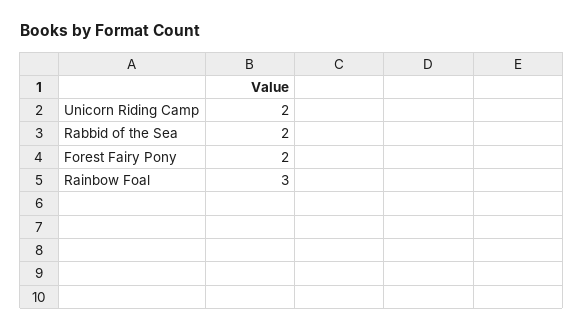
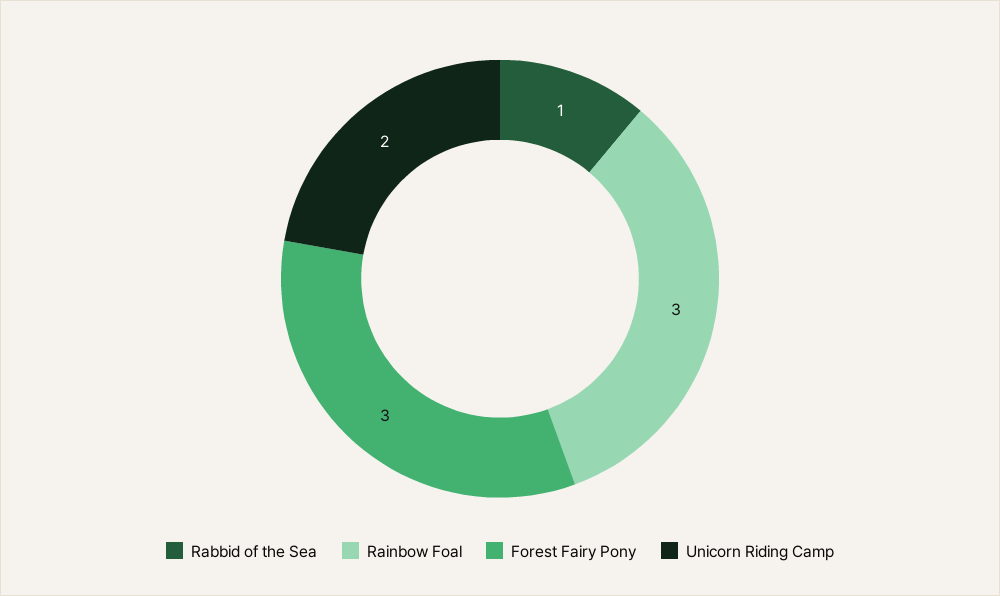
  {
    "Unicorn Riding Camp": 2,
-   "Rabbid of the Sea": 2,
+   "Rabbid of the Sea": 1,
-   "Forest Fairy Pony": 2,
+   "Forest Fairy Pony": 3,
    "Rainbow Foal": 3
  }

